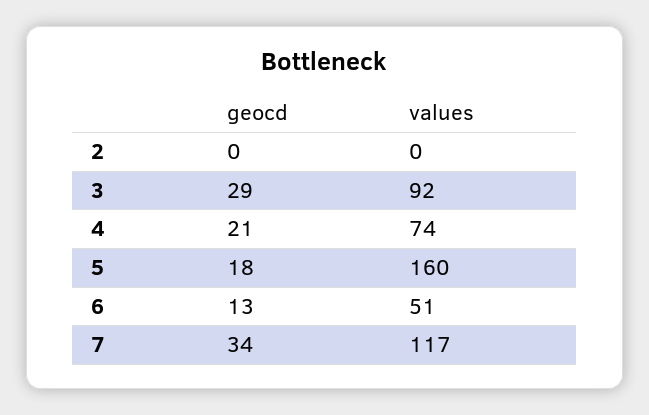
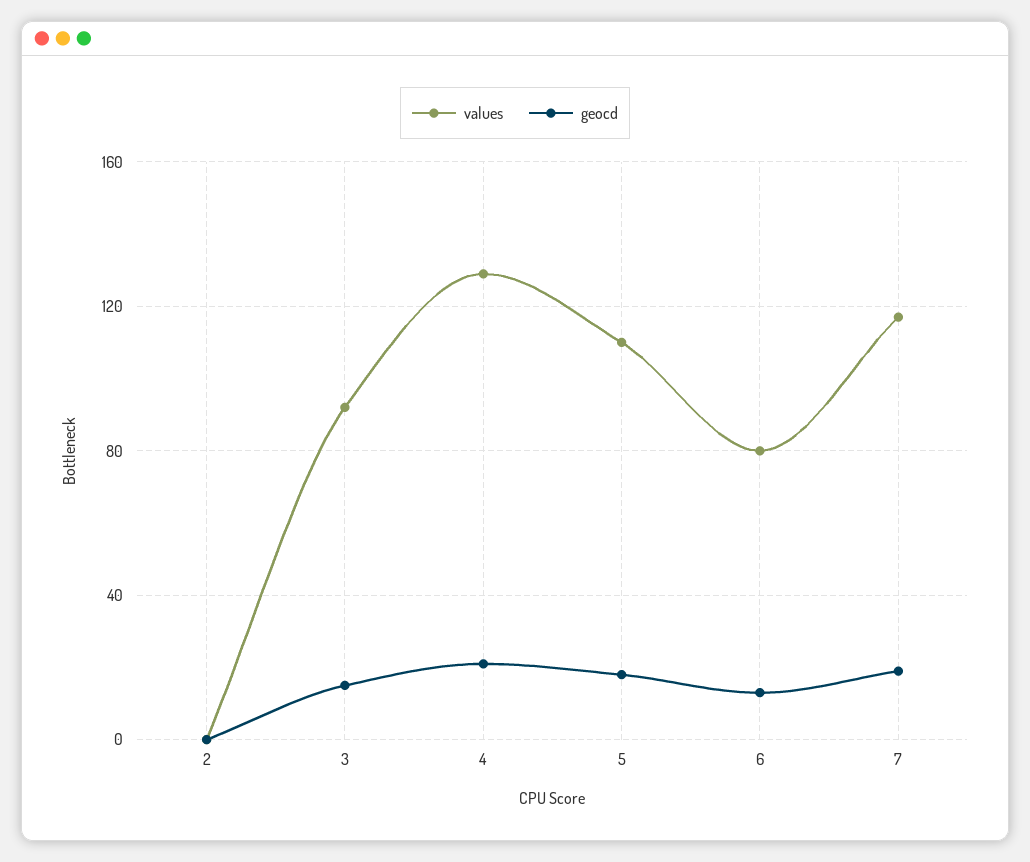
  {
    "geocd": {
      "2": 0,
-     "3": 29,
+     "3": 15,
      "4": 21,
      "5": 18,
      "6": 13,
-     "7": 34
+     "7": 20
    },
    "values": {
      "2": 0,
      "3": 92,
-     "4": 74,
+     "4": 130,
-     "5": 160,
+     "5": 110,
-     "6": 51,
+     "6": 80,
      "7": 117
    }
  }

